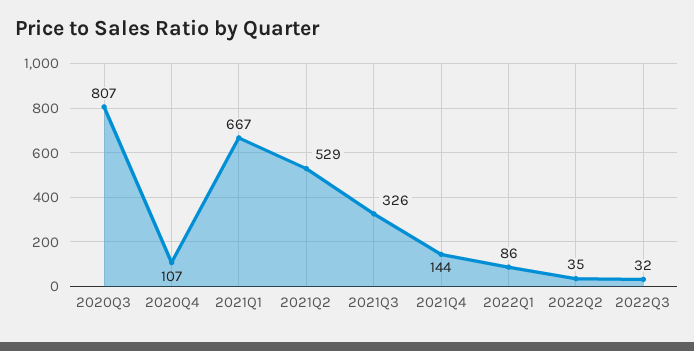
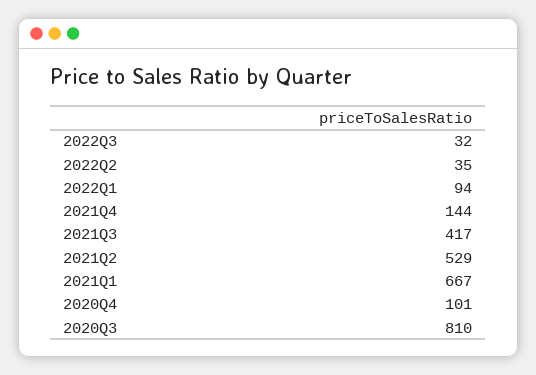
  {
-   "2020Q3": 807,
+   "2020Q3": 810,
-   "2020Q4": 107,
+   "2020Q4": 101,
    "2021Q1": 667,
    "2021Q2": 529,
-   "2021Q3": 326,
+   "2021Q3": 417,
    "2021Q4": 144,
-   "2022Q1": 86,
+   "2022Q1": 94,
    "2022Q2": 35,
    "2022Q3": 32
  }

